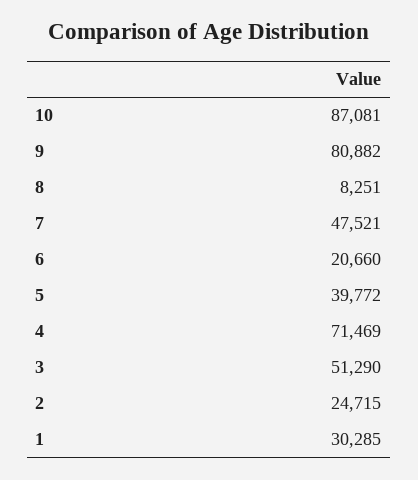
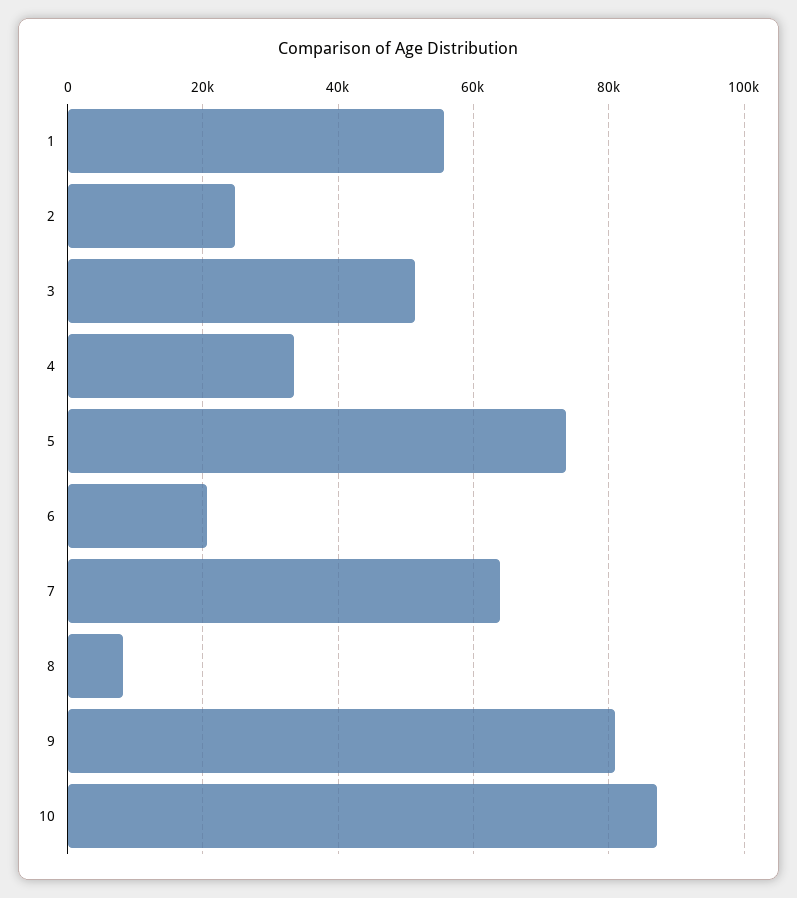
  {
    "10": 87081,
    "9": 80882,
    "8": 8251,
-   "7": 47521,
+   "7": 64000,
    "6": 20660,
-   "5": 39772,
+   "5": 74000,
-   "4": 71469,
+   "4": 34000,
    "3": 51290,
    "2": 24715,
-   "1": 30285
+   "1": 56000
  }

